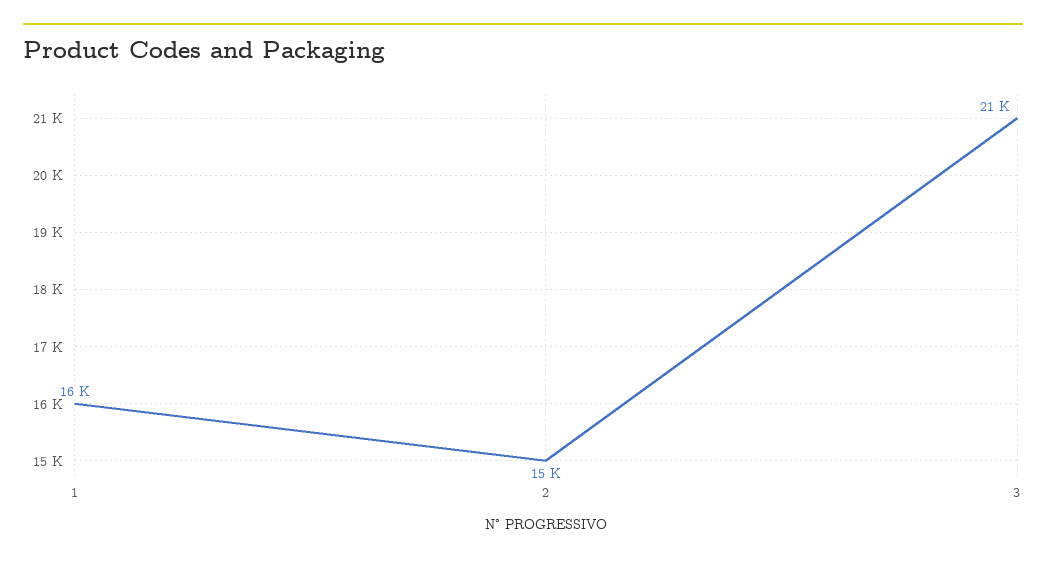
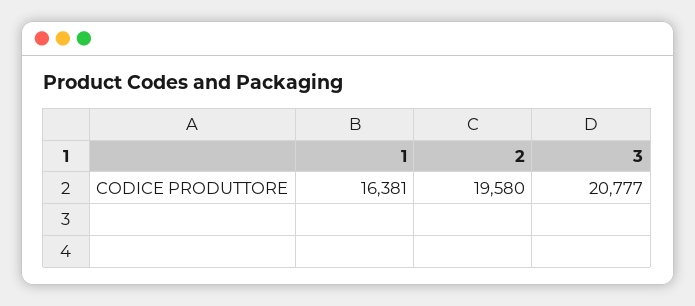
  {
    "1": 16381,
-   "2": 15000,
+   "2": 19580,
    "3": 20777
  }

